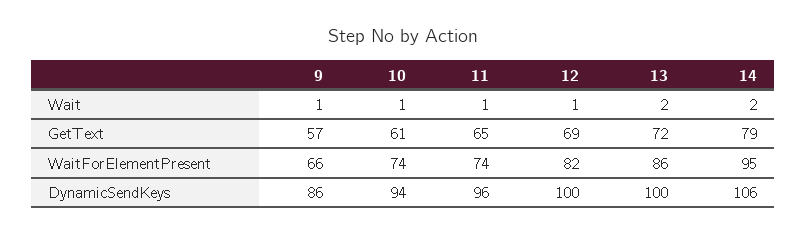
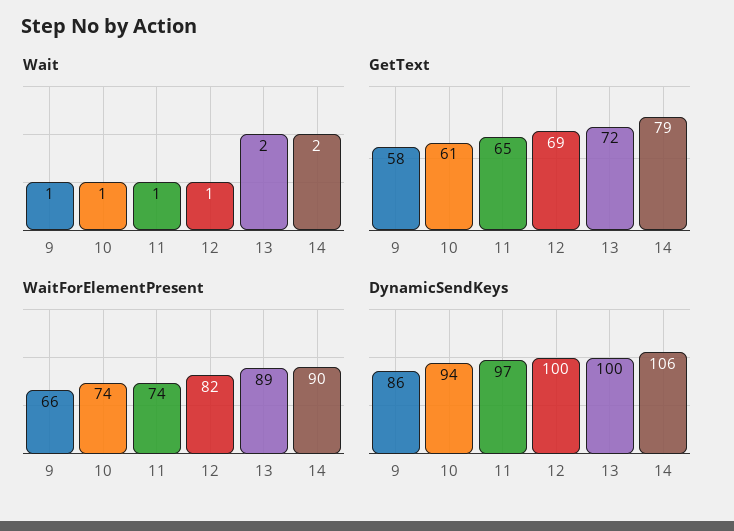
  {
    "Wait": {
      "9": 1,
      "10": 1,
      "11": 1,
      "12": 1,
      "13": 2,
      "14": 2
    },
    "GetText": {
-     "9": 57,
+     "9": 58,
      "10": 61,
      "11": 65,
      "12": 69,
      "13": 72,
      "14": 79
    },
    "WaitForElementPresent": {
      "9": 66,
      "10": 74,
      "11": 74,
      "12": 82,
-     "13": 86,
+     "13": 89,
-     "14": 95
+     "14": 90
    },
    "DynamicSendKeys": {
      "9": 86,
      "10": 94,
-     "11": 96,
+     "11": 97,
      "12": 100,
      "13": 100,
      "14": 106
    }
  }

